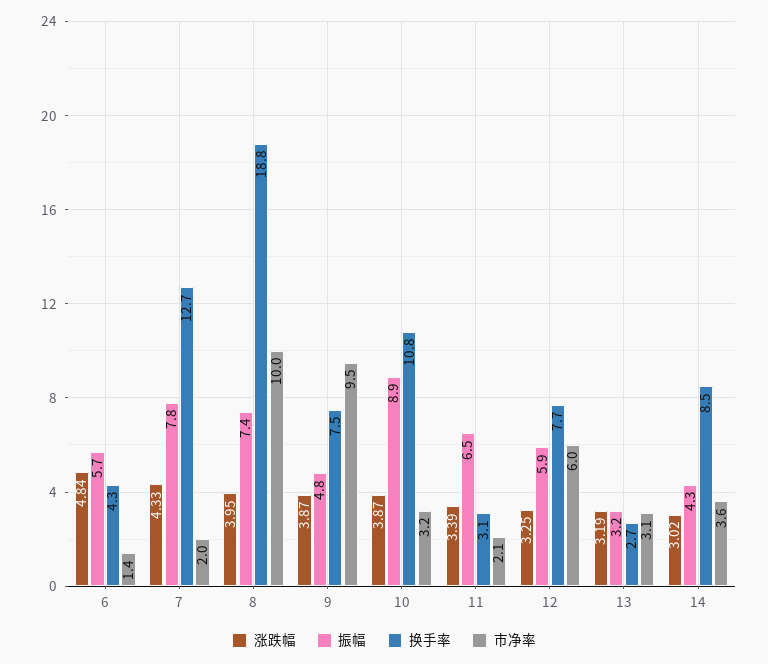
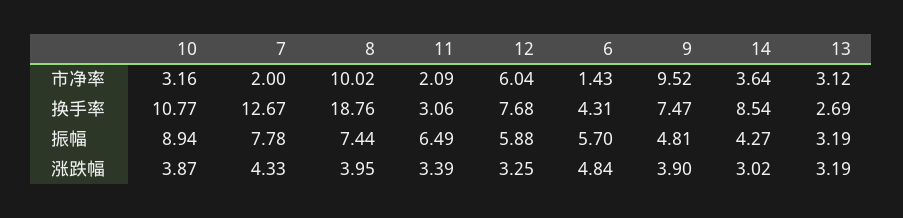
  {
    "涨跌幅": {
      "6": 4.84,
      "7": 4.33,
      "8": 3.95,
-     "9": 3.87,
+     "9": 3.9,
      "10": 3.87,
      "11": 3.39,
      "12": 3.25,
      "13": 3.19,
      "14": 3.02
    },
    "振幅": {
      "6": 5.7,
      "7": 7.78,
      "8": 7.44,
      "9": 4.81,
      "10": 8.94,
      "11": 6.49,
      "12": 5.88,
      "13": 3.19,
      "14": 4.27
    },
    "换手率": {
      "6": 4.31,
      "7": 12.67,
      "8": 18.76,
      "9": 7.47,
      "10": 10.77,
      "11": 3.06,
      "12": 7.68,
      "13": 2.69,
      "14": 8.54
    },
    "市净率": {
      "6": 1.43,
      "7": 2,
      "8": 10.02,
      "9": 9.52,
      "10": 3.16,
      "11": 2.09,
      "12": 6.04,
      "13": 3.12,
      "14": 3.64
    }
  }

